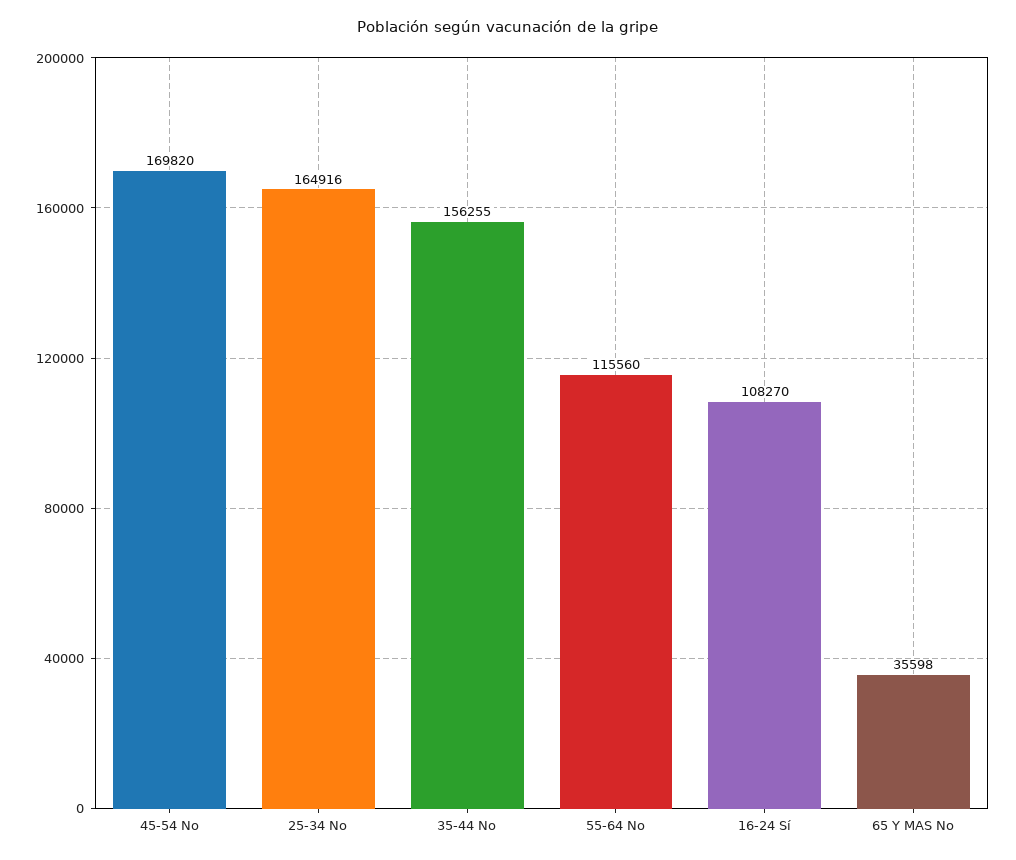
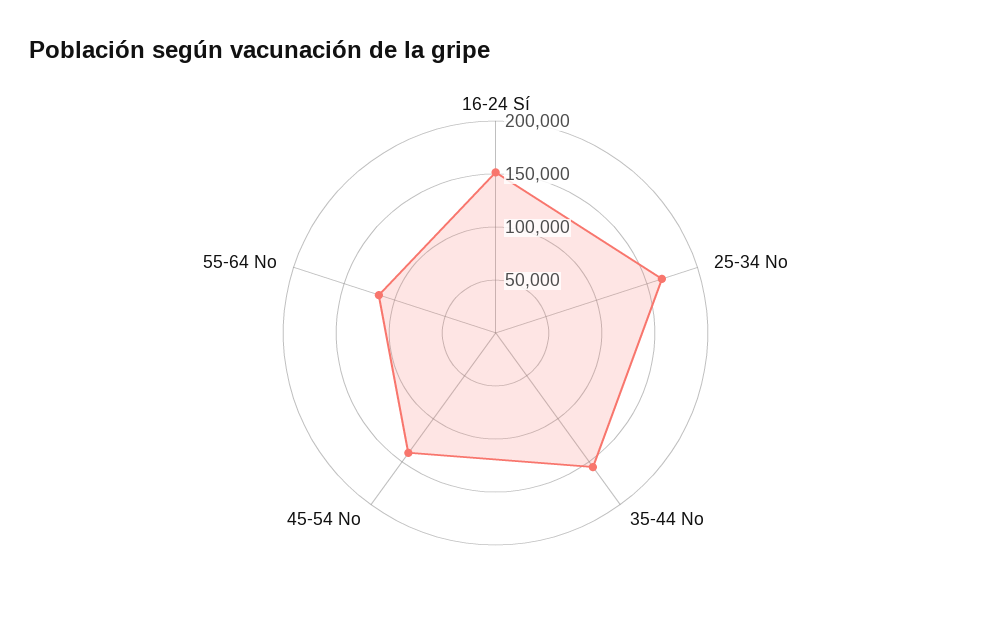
  {
-   "45-54 No": 169820,
+   "45-54 No": 140000,
    "25-34 No": 164916,
    "35-44 No": 156255,
    "55-64 No": 115560,
-   "16-24 Sí": 108270,
+   "16-24 Sí": 150000
-   "65 Y MAS No": 35598
  }

